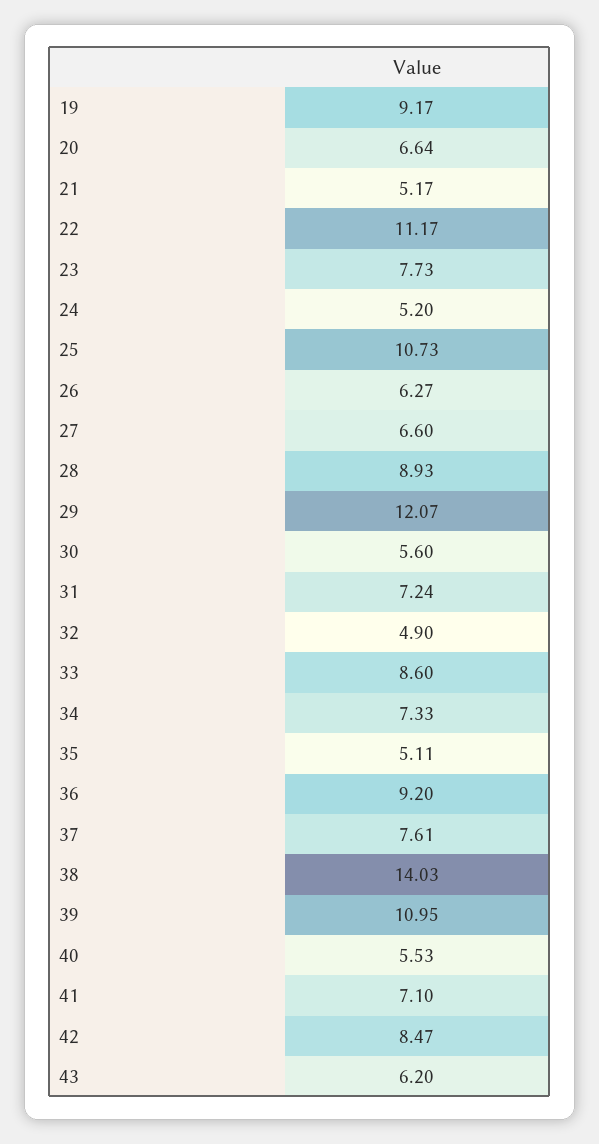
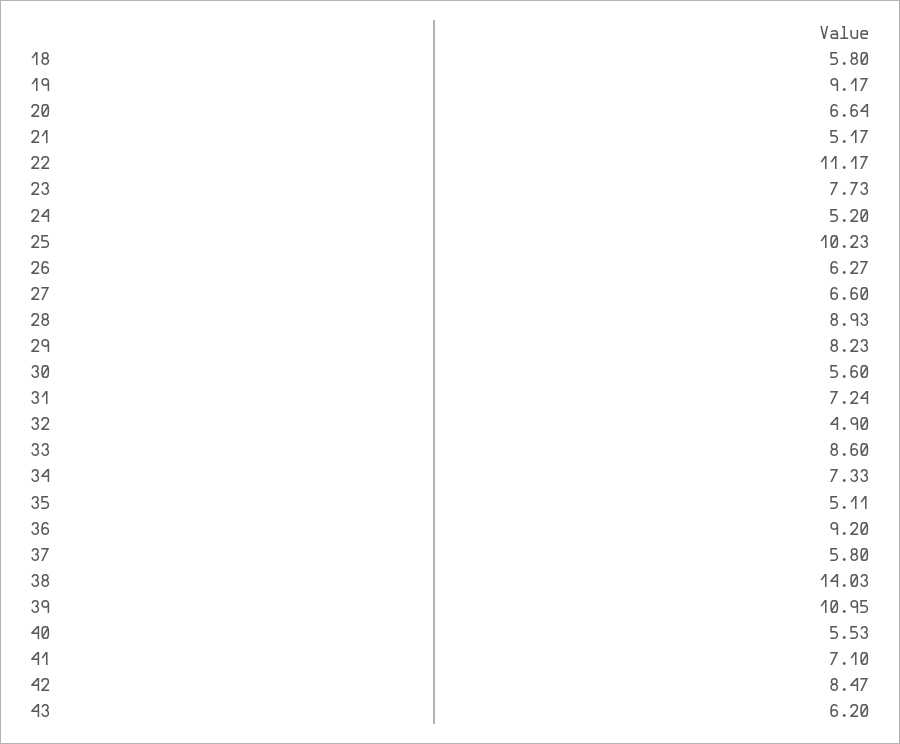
  {
    "19": 9.17,
    "20": 6.64,
    "21": 5.17,
    "22": 11.17,
    "23": 7.73,
    "24": 5.2,
-   "25": 10.73,
+   "25": 10.23,
    "26": 6.27,
    "27": 6.6,
    "28": 8.93,
-   "29": 12.07,
+   "29": 8.23,
    "30": 5.6,
    "31": 7.24,
    "32": 4.9,
    "33": 8.6,
    "34": 7.33,
    "35": 5.11,
    "36": 9.2,
-   "37": 7.61,
+   "37": 5.8,
    "38": 14.03,
    "39": 10.95,
    "40": 5.53,
    "41": 7.1,
    "42": 8.47,
-   "43": 6.2
+   "43": 6.2,
+   "18": 5.8
  }

